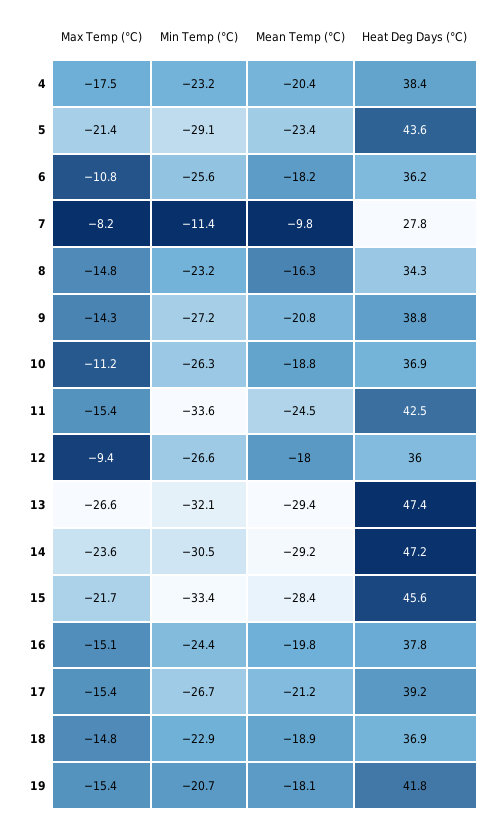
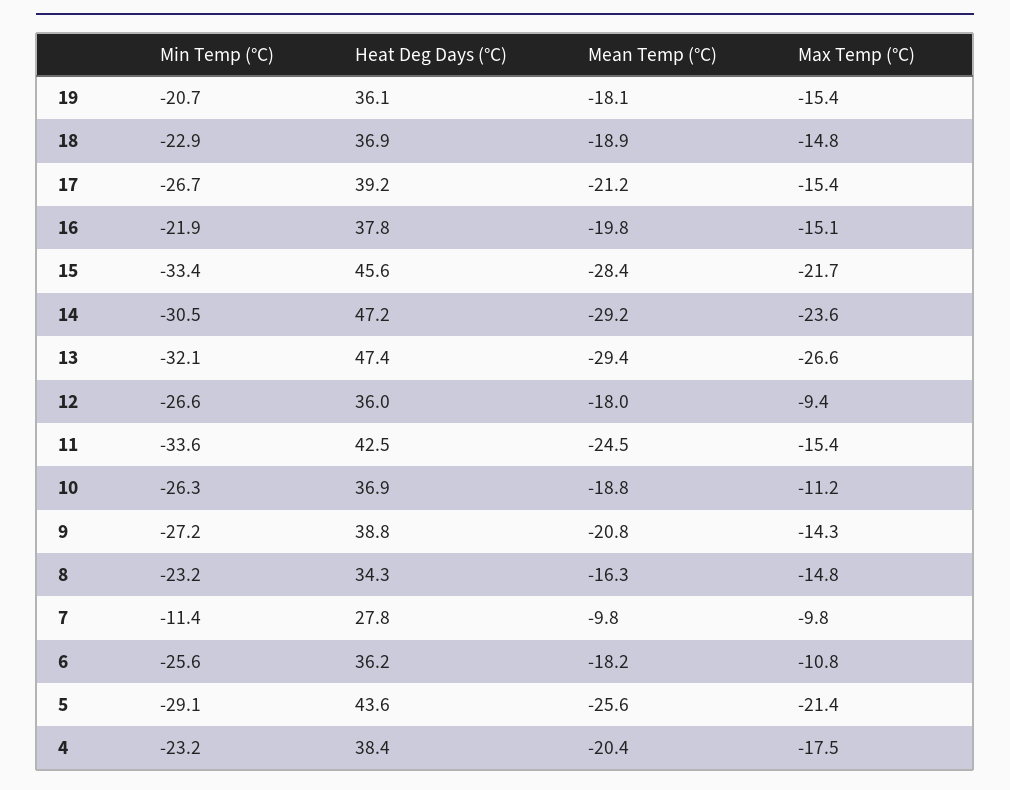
  {
    "Max Temp (°C)": {
      "4": -17.5,
      "5": -21.4,
      "6": -10.8,
-     "7": -8.2,
+     "7": -9.8,
      "8": -14.8,
      "9": -14.3,
      "10": -11.2,
      "11": -15.4,
      "12": -9.4,
      "13": -26.6,
      "14": -23.6,
      "15": -21.7,
      "16": -15.1,
      "17": -15.4,
      "18": -14.8,
      "19": -15.4
    },
    "Min Temp (°C)": {
      "4": -23.2,
      "5": -29.1,
      "6": -25.6,
      "7": -11.4,
      "8": -23.2,
      "9": -27.2,
      "10": -26.3,
      "11": -33.6,
      "12": -26.6,
      "13": -32.1,
      "14": -30.5,
      "15": -33.4,
-     "16": -24.4,
+     "16": -21.9,
      "17": -26.7,
      "18": -22.9,
      "19": -20.7
    },
    "Mean Temp (°C)": {
      "4": -20.4,
-     "5": -23.4,
+     "5": -25.6,
      "6": -18.2,
      "7": -9.8,
      "8": -16.3,
      "9": -20.8,
      "10": -18.8,
      "11": -24.5,
      "12": -18,
      "13": -29.4,
      "14": -29.2,
      "15": -28.4,
      "16": -19.8,
      "17": -21.2,
      "18": -18.9,
      "19": -18.1
    },
    "Heat Deg Days (°C)": {
      "4": 38.4,
      "5": 43.6,
      "6": 36.2,
      "7": 27.8,
      "8": 34.3,
      "9": 38.8,
      "10": 36.9,
      "11": 42.5,
      "12": 36,
      "13": 47.4,
      "14": 47.2,
      "15": 45.6,
      "16": 37.8,
      "17": 39.2,
      "18": 36.9,
-     "19": 41.8
+     "19": 36.1
    }
  }

